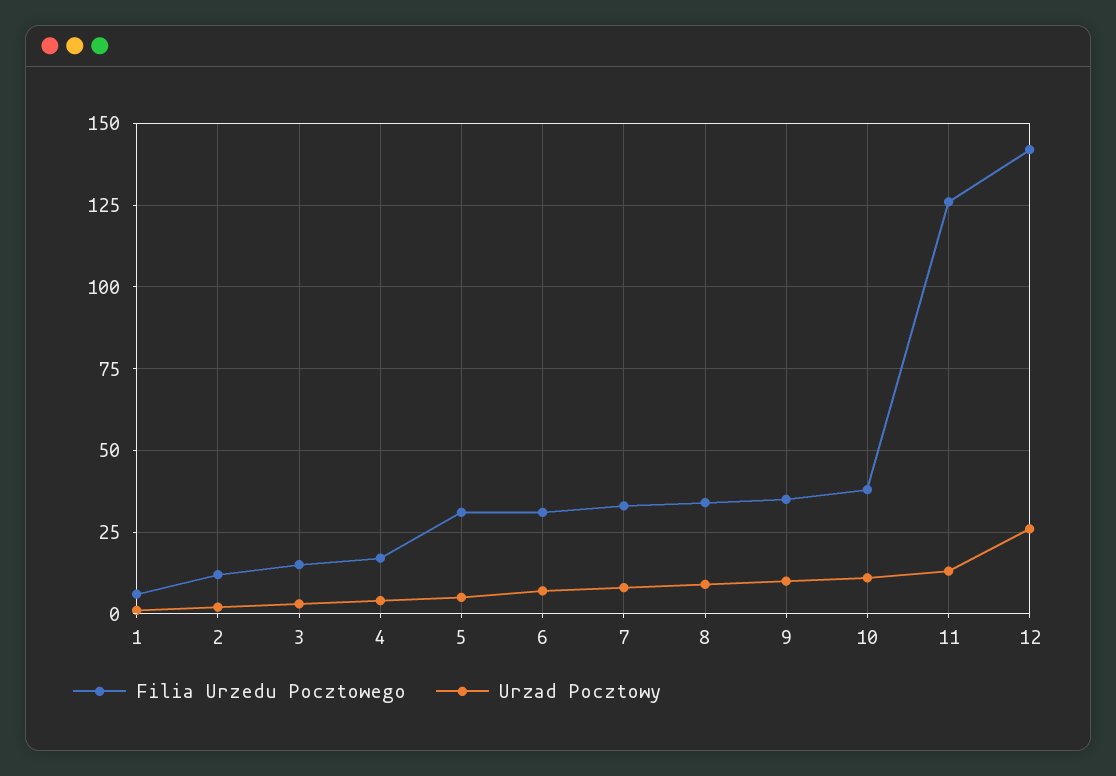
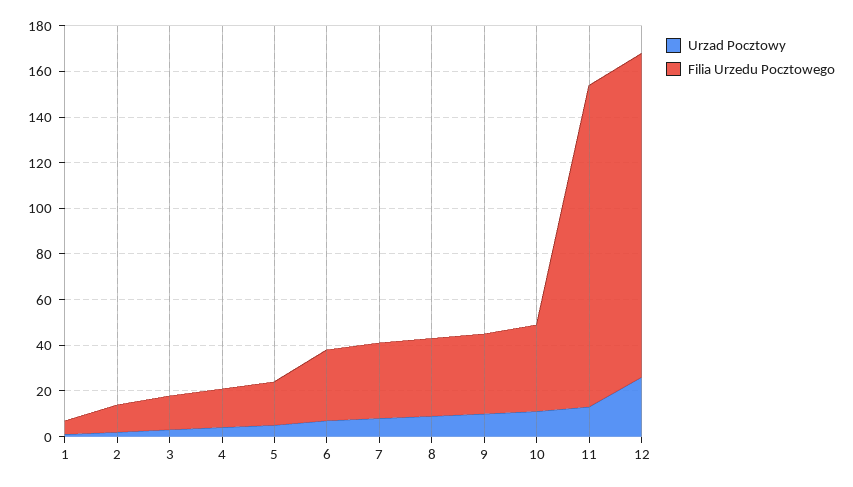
  {
    "Filia Urzedu Pocztowego": {
      "1": 5,
      "2": 10,
      "3": 15,
      "4": 15,
-     "5": 30,
+     "5": 20,
      "6": 30,
      "7": 35,
      "8": 35,
      "9": 35,
      "10": 40,
-     "11": 125,
+     "11": 140,
      "12": 140
    },
    "Urzad Pocztowy": {
      "1": 0,
      "2": 0,
      "3": 5,
      "4": 5,
      "5": 5,
      "6": 5,
      "7": 10,
      "8": 10,
      "9": 10,
      "10": 10,
      "11": 15,
      "12": 25
    }
  }

